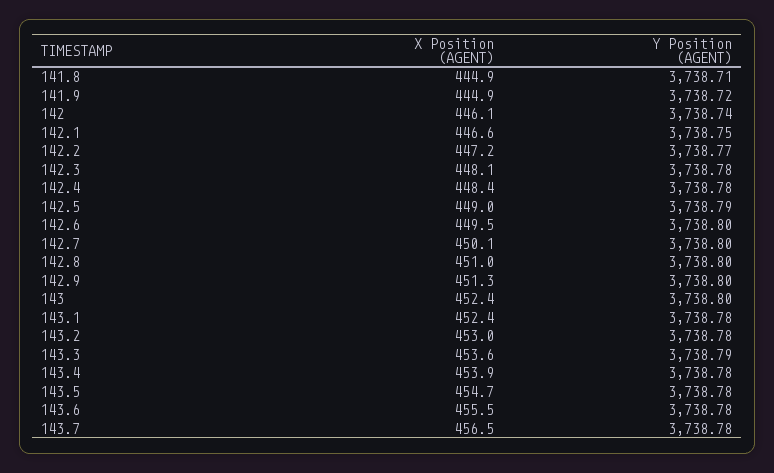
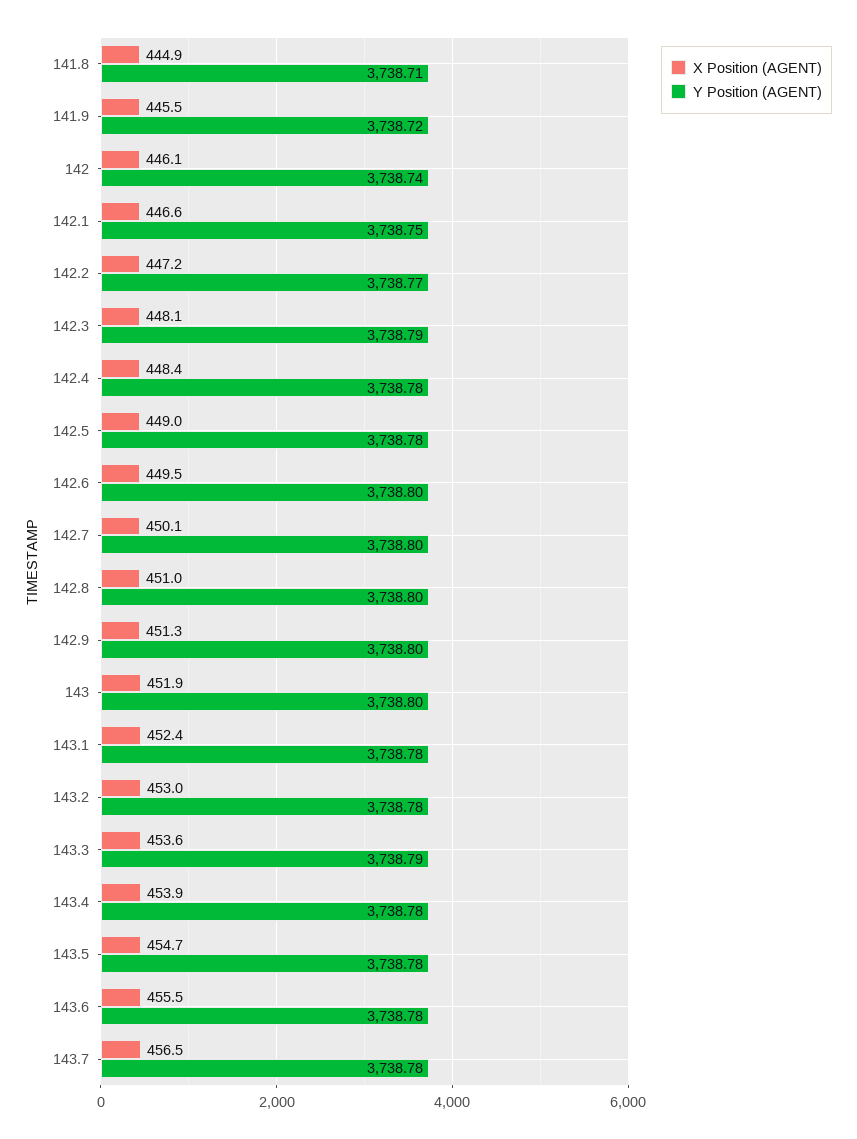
  {
    "X Position (AGENT)": {
      "141.8": 444.9,
-     "141.9": 444.9,
+     "141.9": 445.5,
      "142": 446.1,
      "142.1": 446.6,
      "142.2": 447.2,
      "142.3": 448.1,
      "142.4": 448.4,
      "142.5": 449,
      "142.6": 449.5,
      "142.7": 450.1,
      "142.8": 451,
      "142.9": 451.3,
-     "143": 452.4,
+     "143": 451.9,
      "143.1": 452.4,
      "143.2": 453,
      "143.3": 453.6,
      "143.4": 453.9,
      "143.5": 454.7,
      "143.6": 455.5,
      "143.7": 456.5
    },
    "Y Position (AGENT)": {
      "141.8": 3738.71,
      "141.9": 3738.72,
      "142": 3738.74,
      "142.1": 3738.75,
      "142.2": 3738.77,
-     "142.3": 3738.78,
+     "142.3": 3738.79,
      "142.4": 3738.78,
-     "142.5": 3738.79,
+     "142.5": 3738.78,
      "142.6": 3738.8,
      "142.7": 3738.8,
      "142.8": 3738.8,
      "142.9": 3738.8,
      "143": 3738.8,
      "143.1": 3738.78,
      "143.2": 3738.78,
      "143.3": 3738.79,
      "143.4": 3738.78,
      "143.5": 3738.78,
      "143.6": 3738.78,
      "143.7": 3738.78
    }
  }

